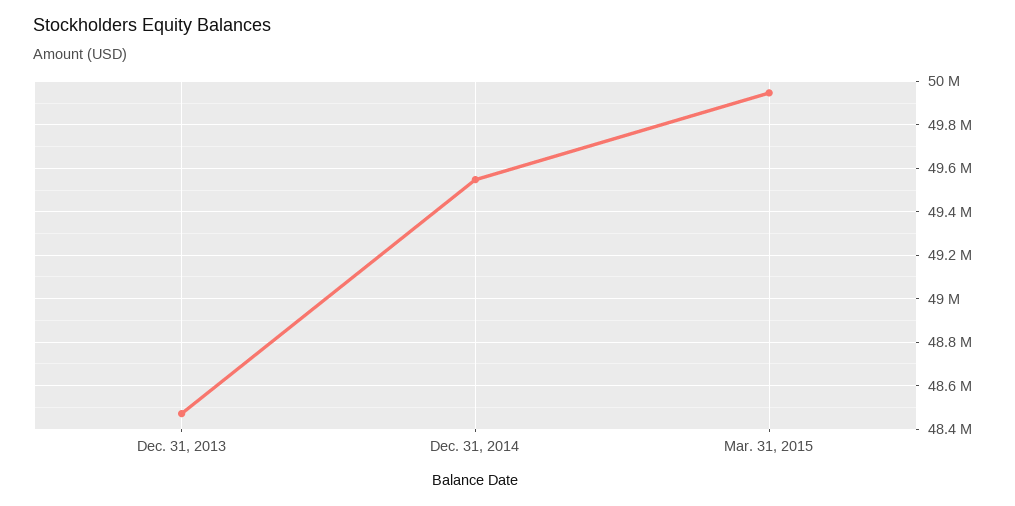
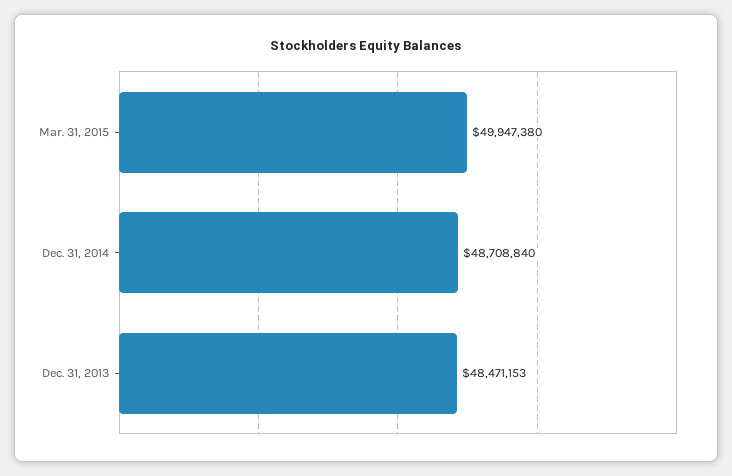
  {
    "Dec. 31, 2013": 48471153,
-   "Dec. 31, 2014": 49550000,
+   "Dec. 31, 2014": 48708840,
    "Mar. 31, 2015": 49947380
  }

